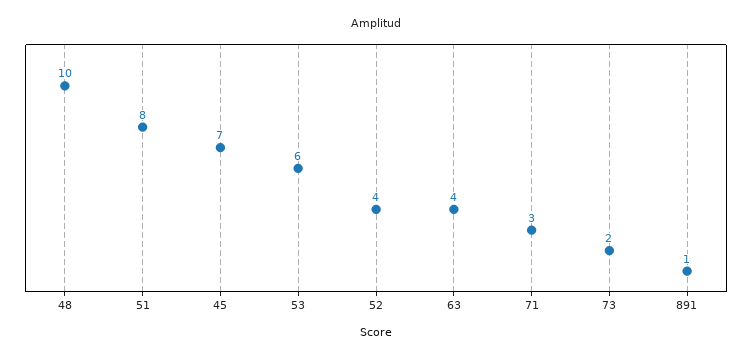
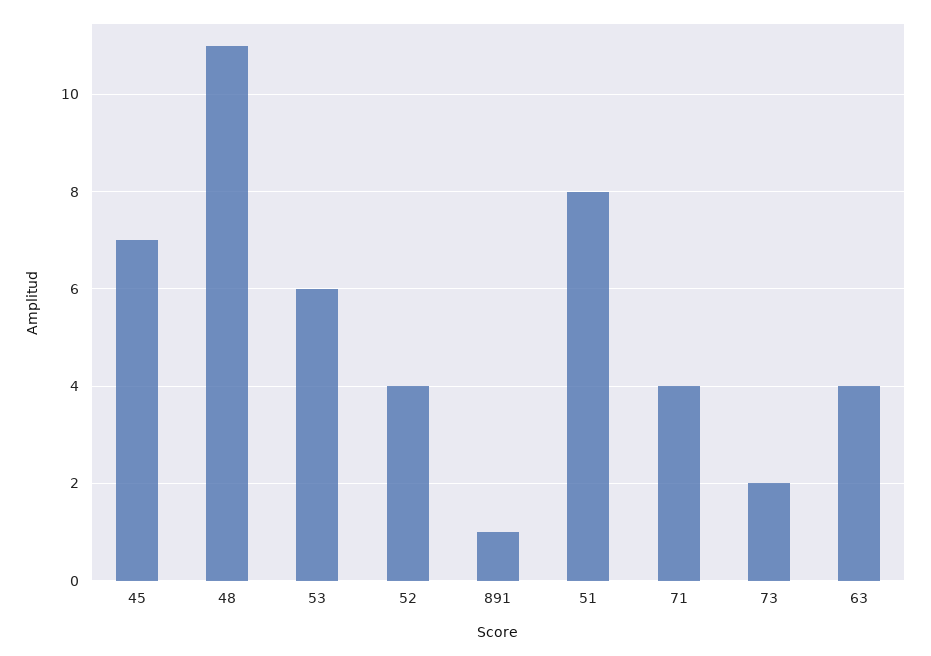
  {
-   "48": 10,
+   "48": 11,
    "51": 8,
    "45": 7,
    "53": 6,
    "52": 4,
    "63": 4,
-   "71": 3,
+   "71": 4,
    "73": 2,
    "891": 1
  }

